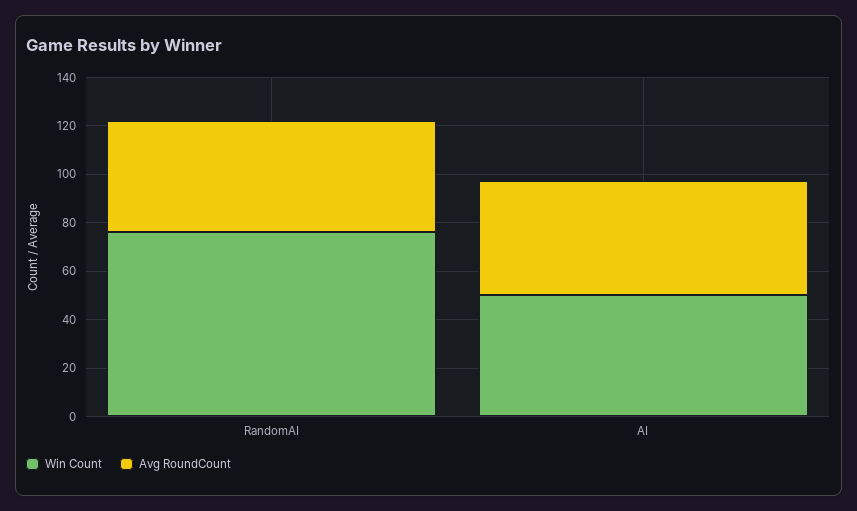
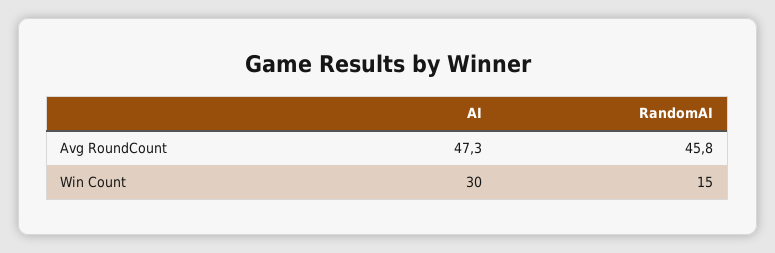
  {
    "Win Count": {
-     "RandomAI": 75,
+     "RandomAI": 15,
-     "AI": 50
+     "AI": 30
    },
    "Avg RoundCount": {
      "RandomAI": 45.8,
      "AI": 47.3
    }
  }

